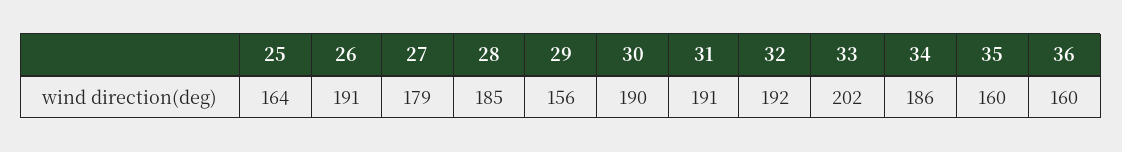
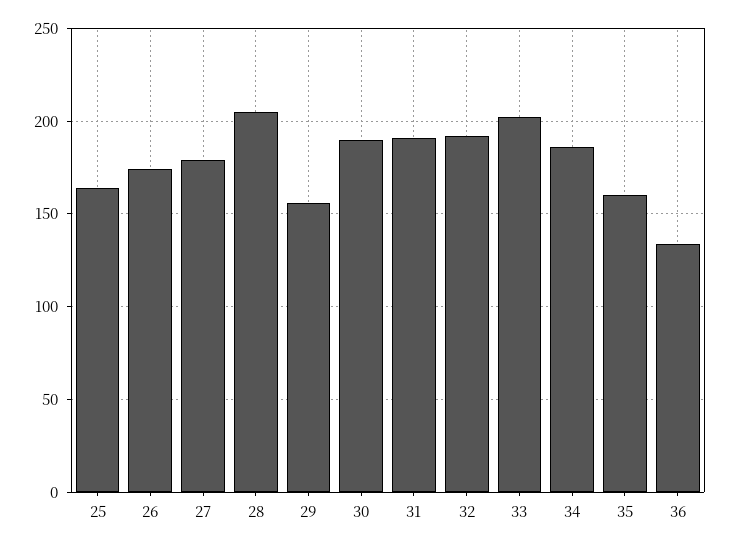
  {
    "25": 164,
-   "26": 191,
+   "26": 175,
    "27": 179,
-   "28": 185,
+   "28": 205,
    "29": 156,
    "30": 190,
    "31": 191,
    "32": 192,
    "33": 202,
    "34": 186,
    "35": 160,
-   "36": 160
+   "36": 135
  }

